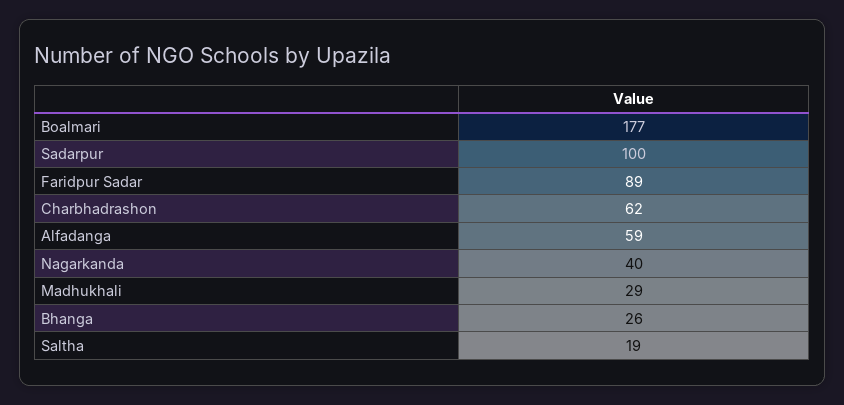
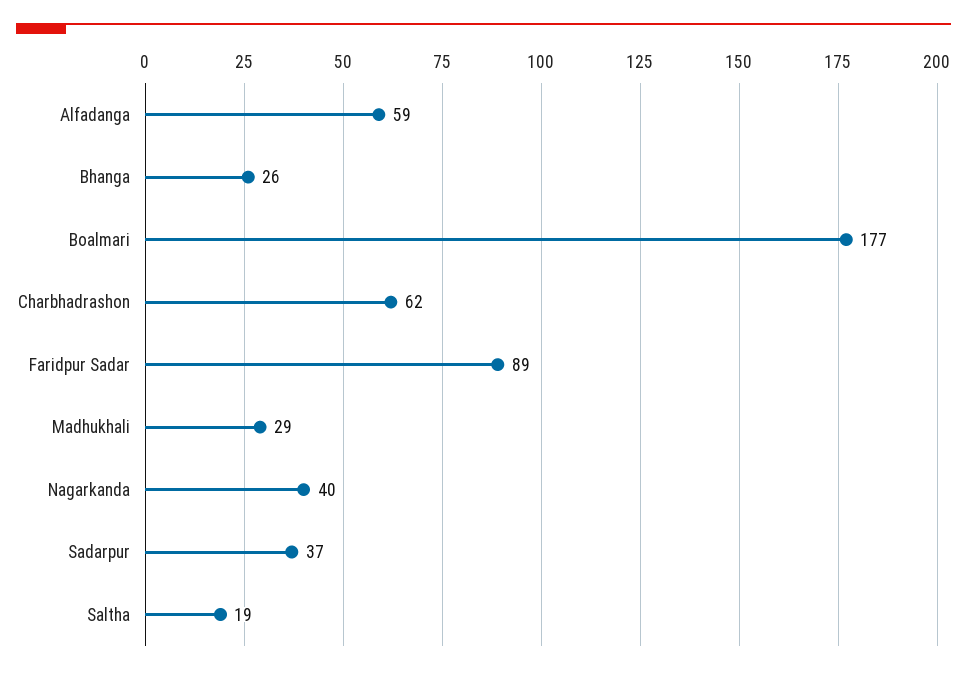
  {
    "Boalmari": 177,
-   "Sadarpur": 100,
+   "Sadarpur": 37,
    "Faridpur Sadar": 89,
    "Charbhadrashon": 62,
    "Alfadanga": 59,
    "Nagarkanda": 40,
    "Madhukhali": 29,
    "Bhanga": 26,
    "Saltha": 19
  }

